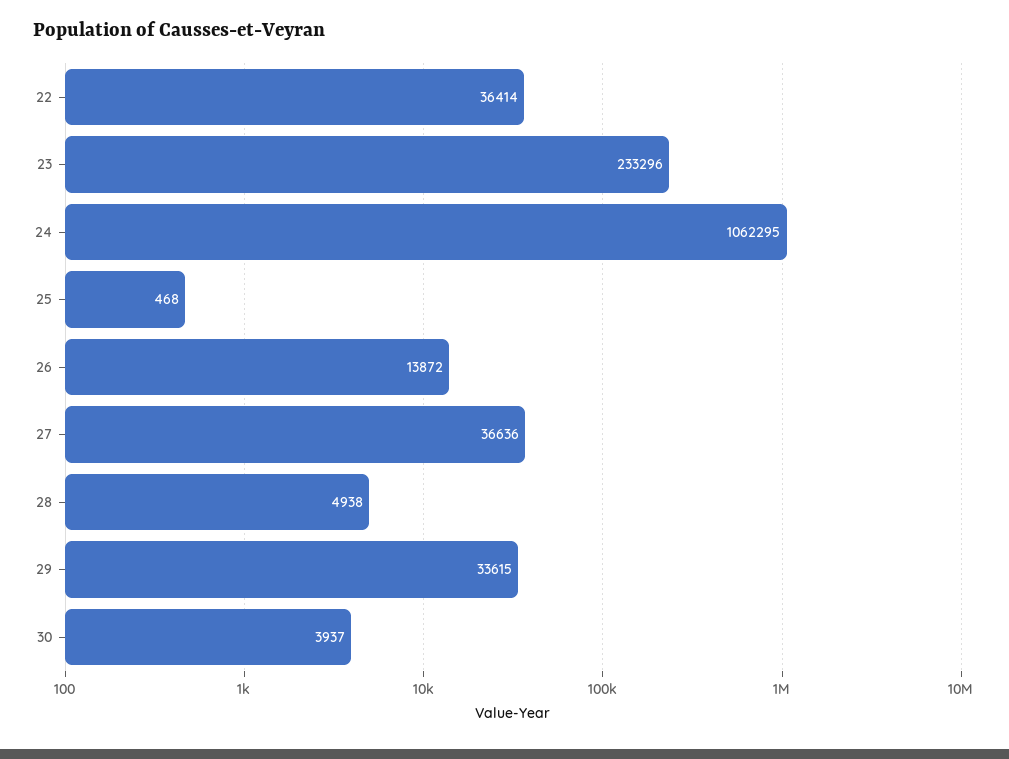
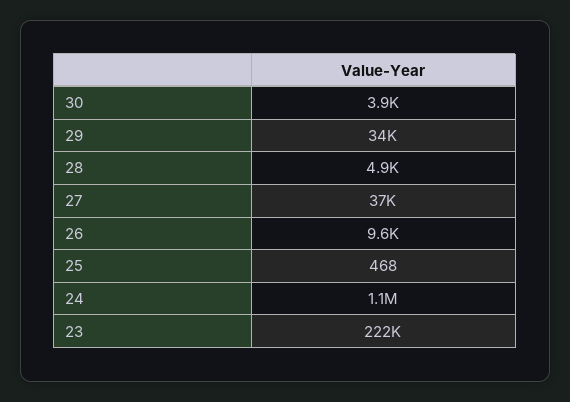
  {
-   "22": 36414,
-   "23": 233296,
+   "23": 222000,
    "24": 1062295,
    "25": 468,
-   "26": 13872,
+   "26": 9600,
    "27": 36636,
    "28": 4938,
    "29": 33615,
    "30": 3937
  }

